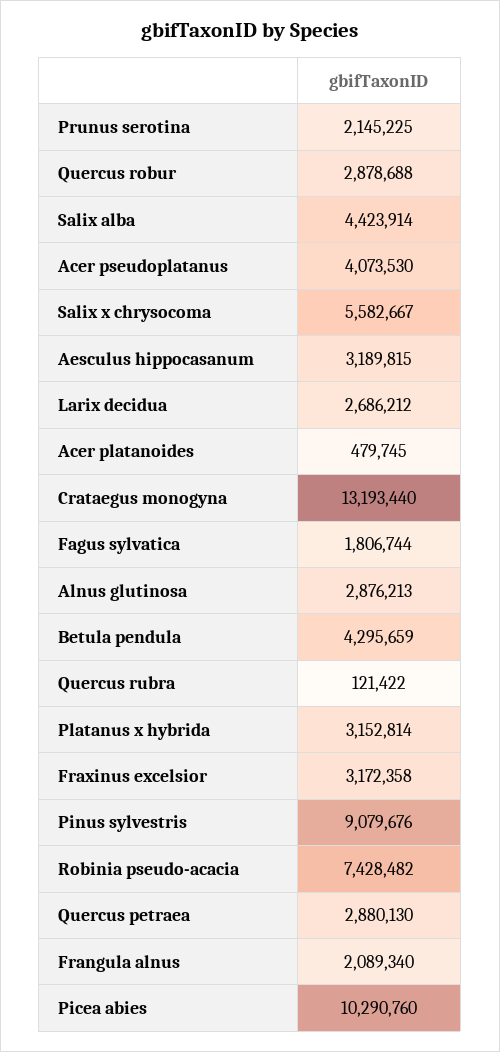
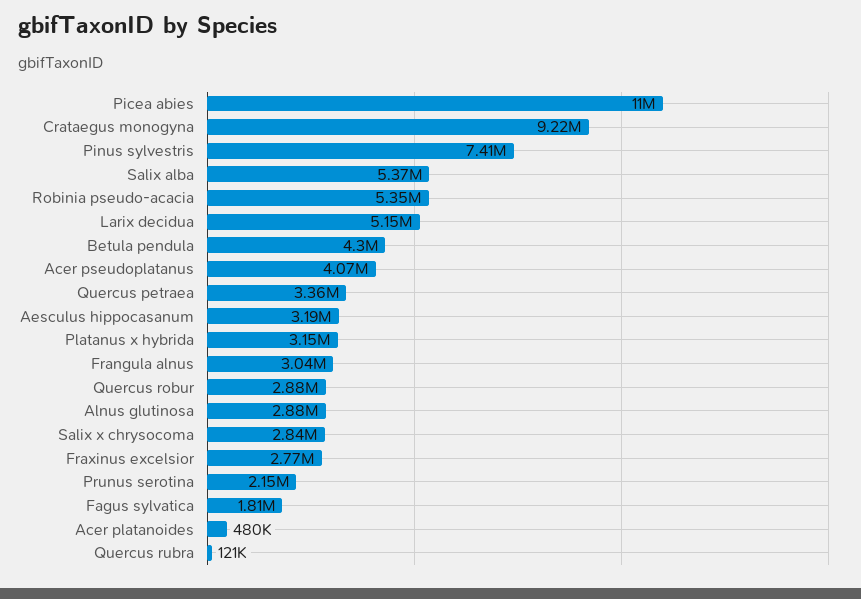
  {
    "Prunus serotina": 2145225,
    "Quercus robur": 2878688,
-   "Salix alba": 4423914,
+   "Salix alba": 5370000,
    "Acer pseudoplatanus": 4073530,
-   "Salix x chrysocoma": 5582667,
+   "Salix x chrysocoma": 2840000,
    "Aesculus hippocasanum": 3189815,
-   "Larix decidua": 2686212,
+   "Larix decidua": 5150000,
    "Acer platanoides": 479745,
-   "Crataegus monogyna": 13193440,
+   "Crataegus monogyna": 9220000,
    "Fagus sylvatica": 1806744,
    "Alnus glutinosa": 2876213,
    "Betula pendula": 4295659,
    "Quercus rubra": 121422,
    "Platanus x hybrida": 3152814,
-   "Fraxinus excelsior": 3172358,
+   "Fraxinus excelsior": 2770000,
-   "Pinus sylvestris": 9079676,
+   "Pinus sylvestris": 7410000,
-   "Robinia pseudo-acacia": 7428482,
+   "Robinia pseudo-acacia": 5350000,
-   "Quercus petraea": 2880130,
+   "Quercus petraea": 3360000,
-   "Frangula alnus": 2089340,
+   "Frangula alnus": 3040000,
-   "Picea abies": 10290760
+   "Picea abies": 11000000
  }

